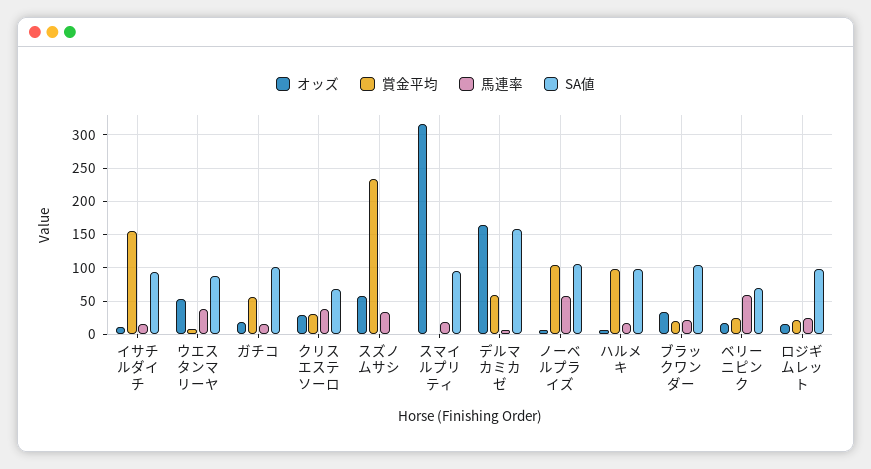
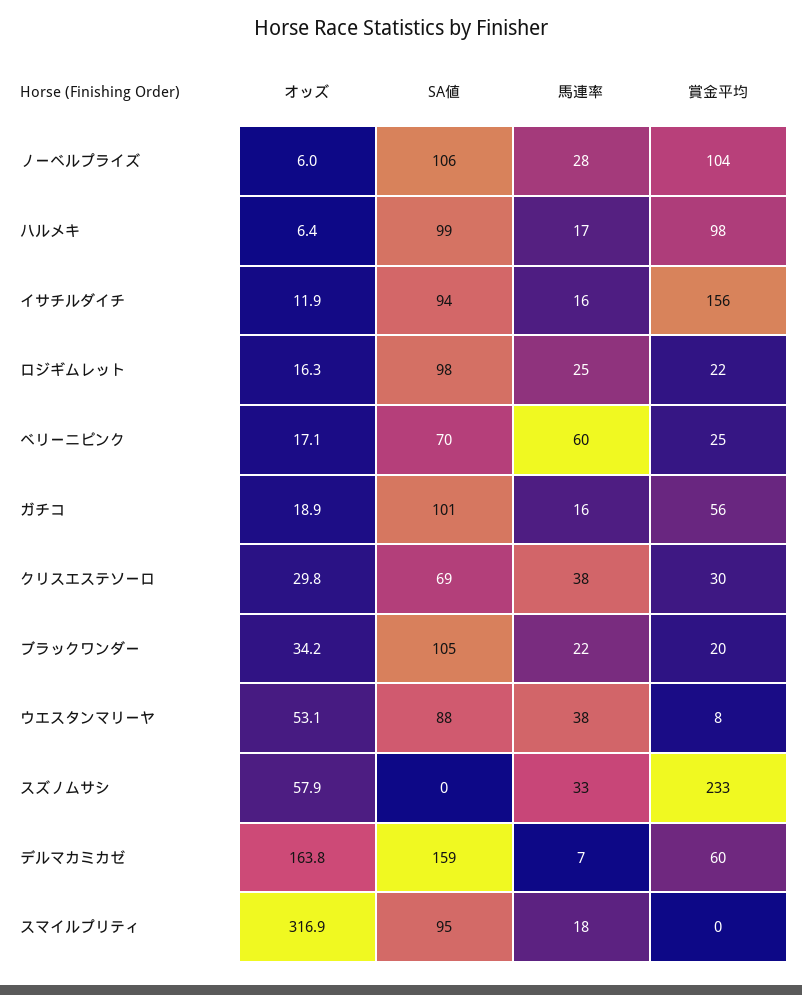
  {
    "オッズ": {
      "イサチルダイチ": 11.9,
      "ウエスタンマリーヤ": 53.1,
      "ガチコ": 18.9,
      "クリスエステソーロ": 29.8,
      "スズノムサシ": 57.9,
      "スマイルプリティ": 316.9,
      "デルマカミカゼ": 163.8,
      "ノーベルプライズ": 6,
      "ハルメキ": 6.4,
      "ブラックワンダー": 34.2,
      "ベリーニピンク": 17.1,
      "ロジギムレット": 16.3
    },
    "賞金平均": {
      "イサチルダイチ": 156,
      "ウエスタンマリーヤ": 8,
      "ガチコ": 56,
      "クリスエステソーロ": 30,
      "スズノムサシ": 233,
      "スマイルプリティ": 0,
      "デルマカミカゼ": 60,
      "ノーベルプライズ": 104,
      "ハルメキ": 98,
      "ブラックワンダー": 20,
      "ベリーニピンク": 25,
      "ロジギムレット": 22
    },
    "馬連率": {
      "イサチルダイチ": 16,
      "ウエスタンマリーヤ": 38,
      "ガチコ": 16,
      "クリスエステソーロ": 38,
      "スズノムサシ": 33,
      "スマイルプリティ": 18,
      "デルマカミカゼ": 7,
-     "ノーベルプライズ": 60,
+     "ノーベルプライズ": 28,
      "ハルメキ": 17,
      "ブラックワンダー": 22,
      "ベリーニピンク": 60,
      "ロジギムレット": 25
    },
    "SA値": {
      "イサチルダイチ": 94,
      "ウエスタンマリーヤ": 88,
      "ガチコ": 101,
      "クリスエステソーロ": 69,
      "スズノムサシ": 0,
      "スマイルプリティ": 95,
      "デルマカミカゼ": 159,
      "ノーベルプライズ": 106,
      "ハルメキ": 99,
      "ブラックワンダー": 105,
      "ベリーニピンク": 70,
      "ロジギムレット": 98
    }
  }

